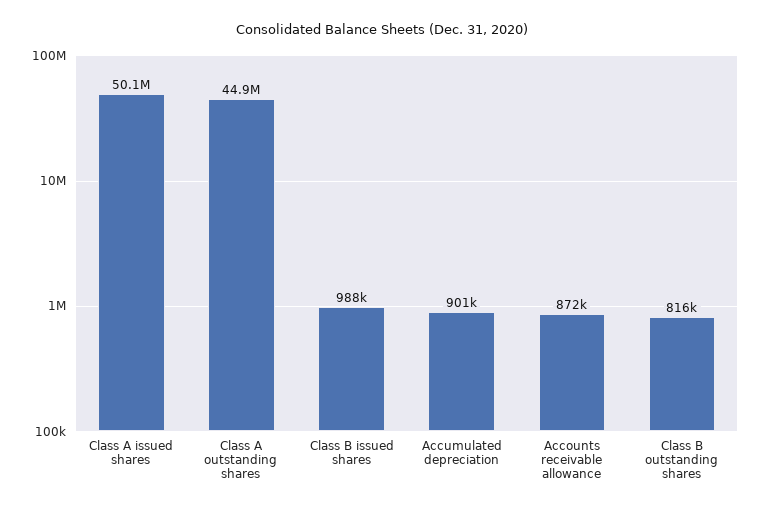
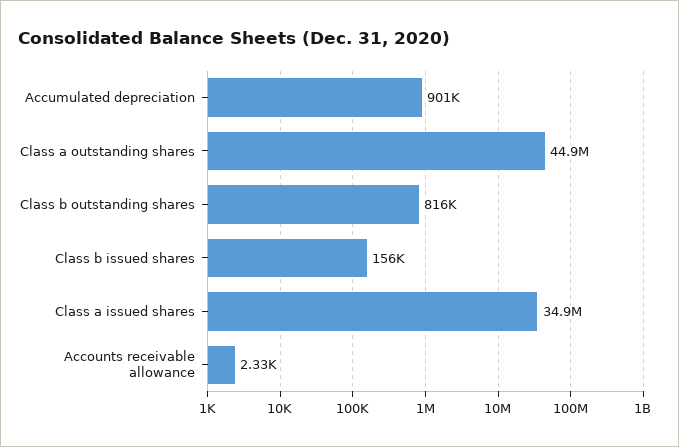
  {
-   "Class A issued shares": 50100000,
+   "Class A issued shares": 34900000,
    "Class A outstanding shares": 44900000,
-   "Class B issued shares": 988000,
+   "Class B issued shares": 156000,
    "Accumulated depreciation": 901000,
-   "Accounts receivable allowance": 872000,
+   "Accounts receivable allowance": 2330,
    "Class B outstanding shares": 816000
  }

